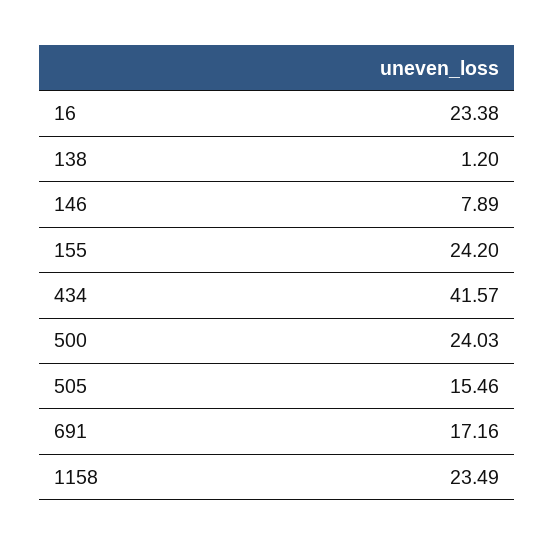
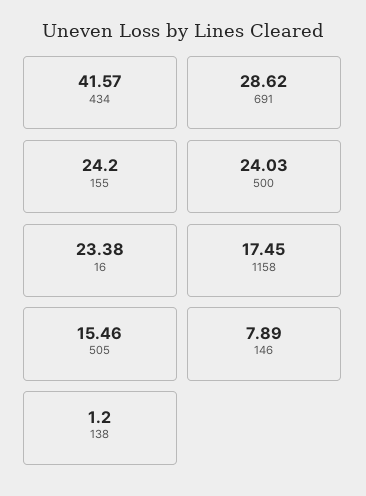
  {
    "16": 23.38,
    "138": 1.2,
    "146": 7.89,
    "155": 24.2,
    "434": 41.57,
    "500": 24.03,
    "505": 15.46,
-   "691": 17.16,
+   "691": 28.62,
-   "1158": 23.49
+   "1158": 17.45
  }

